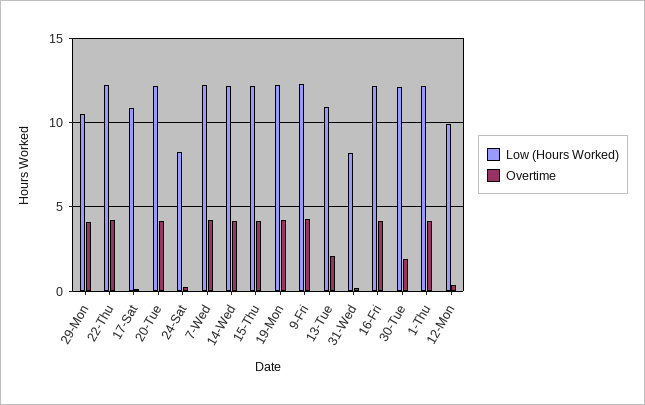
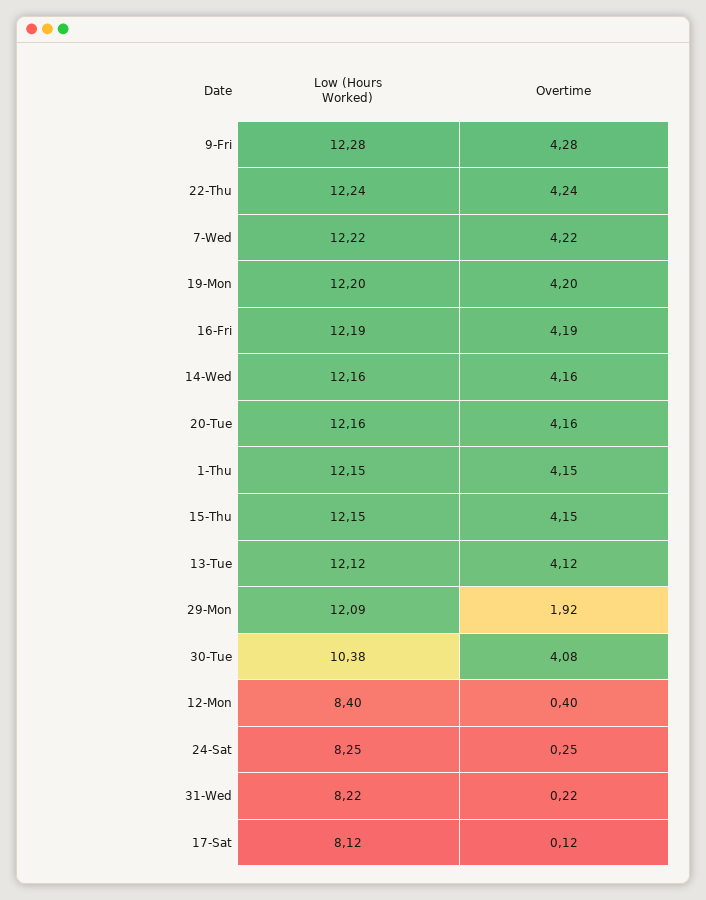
  {
    "Low (Hours Worked)": {
-     "29-Mon": 10.5,
+     "29-Mon": 12.09,
      "22-Thu": 12.24,
-     "17-Sat": 11,
+     "17-Sat": 8.12,
      "20-Tue": 12.16,
      "24-Sat": 8.25,
      "7-Wed": 12.22,
      "14-Wed": 12.16,
      "15-Thu": 12.15,
      "19-Mon": 12.2,
      "9-Fri": 12.28,
-     "13-Tue": 11,
+     "13-Tue": 12.12,
      "31-Wed": 8.22,
      "16-Fri": 12.19,
-     "30-Tue": 12,
+     "30-Tue": 10.38,
      "1-Thu": 12.15,
-     "12-Mon": 10
+     "12-Mon": 8.4
    },
    "Overtime": {
-     "29-Mon": 4,
+     "29-Mon": 1.92,
      "22-Thu": 4.24,
      "17-Sat": 0.12,
      "20-Tue": 4.16,
      "24-Sat": 0.25,
      "7-Wed": 4.22,
      "14-Wed": 4.16,
      "15-Thu": 4.15,
      "19-Mon": 4.2,
      "9-Fri": 4.28,
-     "13-Tue": 2,
+     "13-Tue": 4.12,
      "31-Wed": 0.22,
      "16-Fri": 4.19,
-     "30-Tue": 2,
+     "30-Tue": 4.08,
      "1-Thu": 4.15,
      "12-Mon": 0.4
    }
  }

